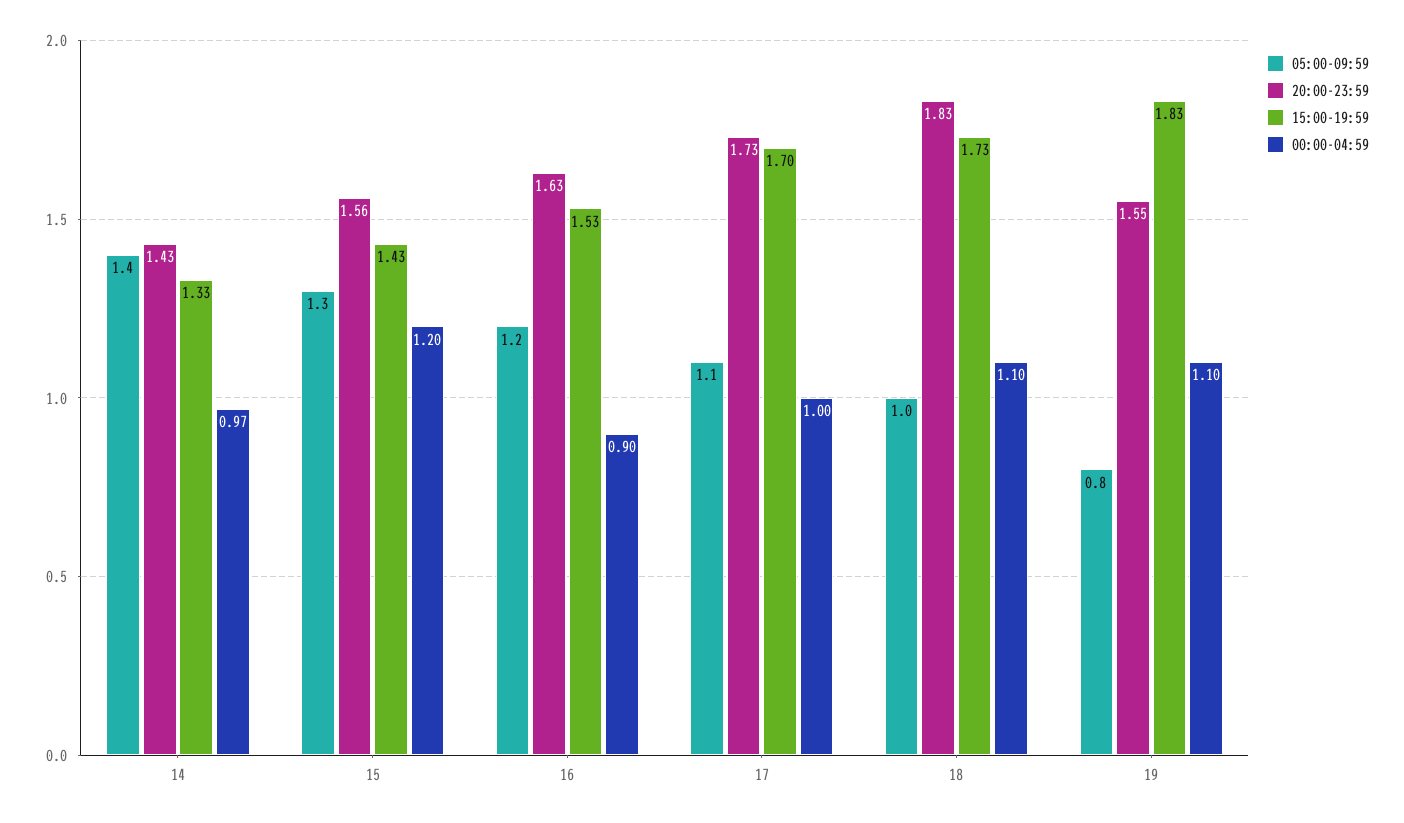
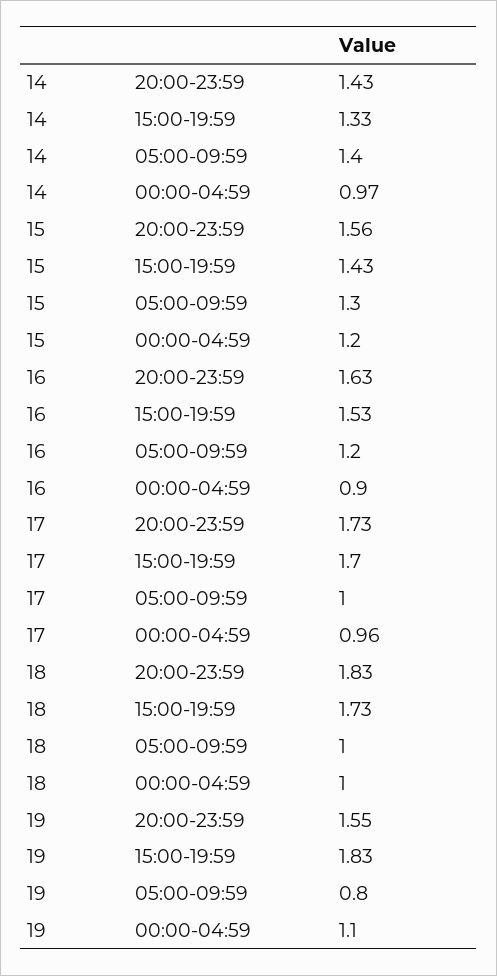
  {
    "05:00-09:59": {
      "14": 1.4,
      "15": 1.3,
      "16": 1.2,
-     "17": 1.1,
+     "17": 1,
      "18": 1,
      "19": 0.8
    },
    "20:00-23:59": {
      "14": 1.43,
      "15": 1.56,
      "16": 1.63,
      "17": 1.73,
      "18": 1.83,
      "19": 1.55
    },
    "15:00-19:59": {
      "14": 1.33,
      "15": 1.43,
      "16": 1.53,
      "17": 1.7,
      "18": 1.73,
      "19": 1.83
    },
    "00:00-04:59": {
      "14": 0.97,
      "15": 1.2,
      "16": 0.9,
-     "17": 1,
+     "17": 0.96,
-     "18": 1.1,
+     "18": 1,
      "19": 1.1
    }
  }

